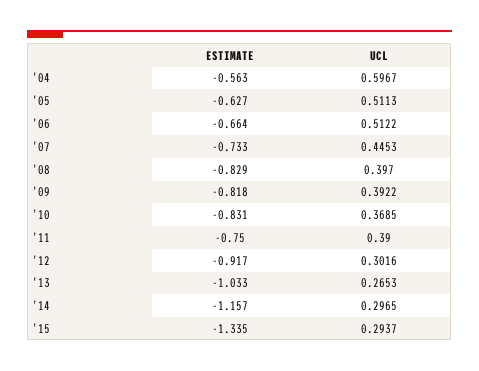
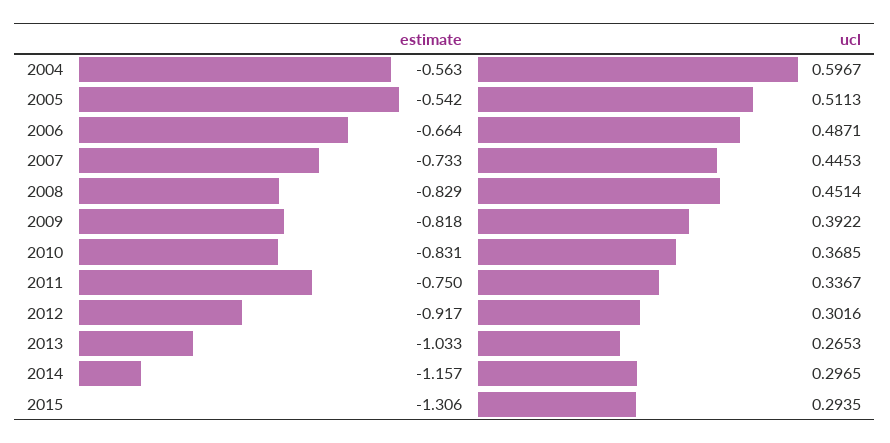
  {
    "ESTIMATE": {
      "'04": -0.563,
-     "'05": -0.627,
+     "'05": -0.542,
      "'06": -0.664,
      "'07": -0.733,
      "'08": -0.829,
      "'09": -0.818,
      "'10": -0.831,
      "'11": -0.75,
      "'12": -0.917,
      "'13": -1.033,
      "'14": -1.157,
-     "'15": -1.335
+     "'15": -1.306
    },
    "UCL": {
      "'04": 0.5967,
      "'05": 0.5113,
-     "'06": 0.5122,
+     "'06": 0.4871,
      "'07": 0.4453,
-     "'08": 0.397,
+     "'08": 0.4514,
      "'09": 0.3922,
      "'10": 0.3685,
-     "'11": 0.39,
+     "'11": 0.3367,
      "'12": 0.3016,
      "'13": 0.2653,
      "'14": 0.2965,
-     "'15": 0.2937
+     "'15": 0.2935
    }
  }

